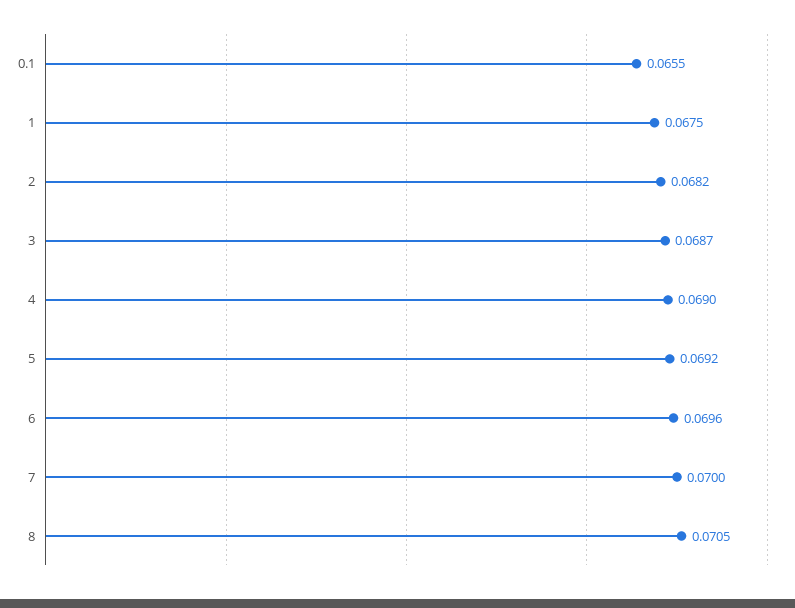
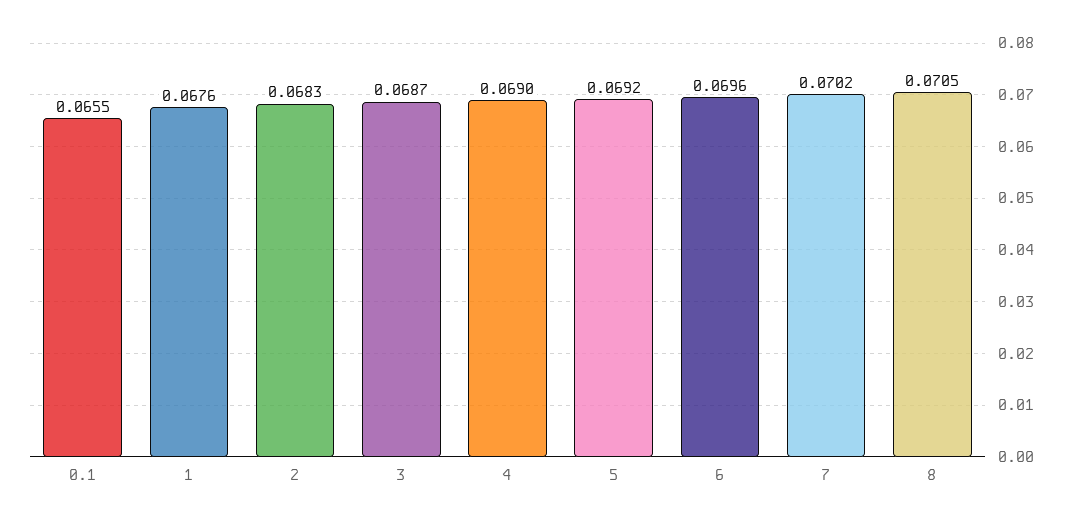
  {
    "0.1": 0.0655,
-   "1": 0.0675,
+   "1": 0.0676,
-   "2": 0.0682,
+   "2": 0.0683,
    "3": 0.0687,
    "4": 0.069,
    "5": 0.0692,
    "6": 0.0696,
-   "7": 0.07,
+   "7": 0.0702,
    "8": 0.0705
  }

